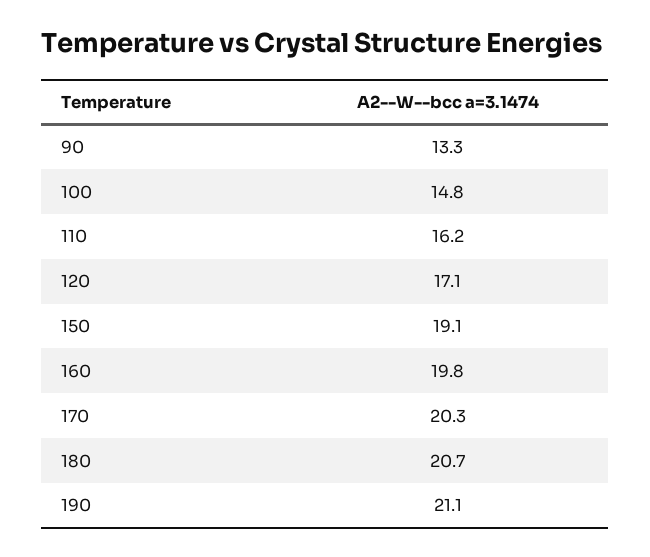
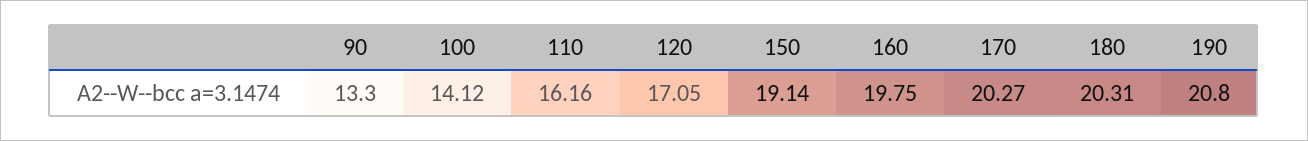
  {
    "90": 13.3,
-   "100": 14.8,
+   "100": 14.12,
    "110": 16.16,
    "120": 17.05,
    "150": 19.14,
    "160": 19.75,
    "170": 20.27,
-   "180": 20.7,
+   "180": 20.31,
-   "190": 21.1
+   "190": 20.8
  }

